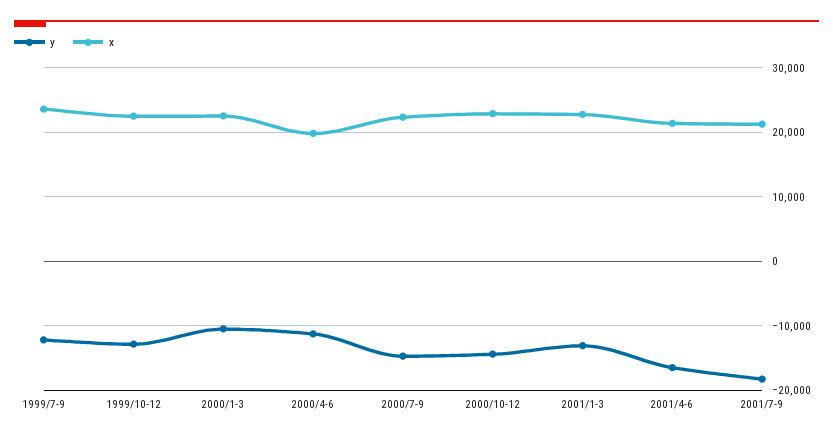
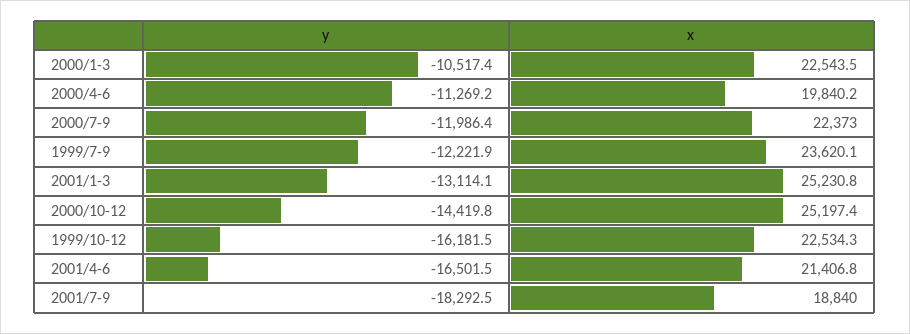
  {
    "y": {
      "1999/7-9": -12221.9,
-     "1999/10-12": -13000,
+     "1999/10-12": -16181.5,
      "2000/1-3": -10517.4,
      "2000/4-6": -11269.2,
-     "2000/7-9": -15000,
+     "2000/7-9": -11986.4,
      "2000/10-12": -14419.8,
      "2001/1-3": -13114.1,
      "2001/4-6": -16501.5,
      "2001/7-9": -18292.5
    },
    "x": {
      "1999/7-9": 23620.1,
      "1999/10-12": 22534.3,
      "2000/1-3": 22543.5,
      "2000/4-6": 19840.2,
      "2000/7-9": 22373,
-     "2000/10-12": 23000,
+     "2000/10-12": 25197.4,
-     "2001/1-3": 23000,
+     "2001/1-3": 25230.8,
      "2001/4-6": 21406.8,
-     "2001/7-9": 21000
+     "2001/7-9": 18840
    }
  }

